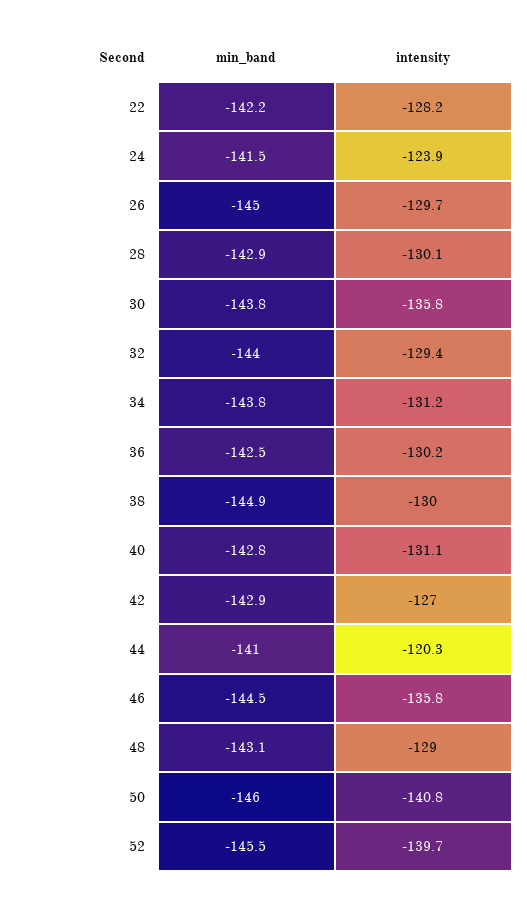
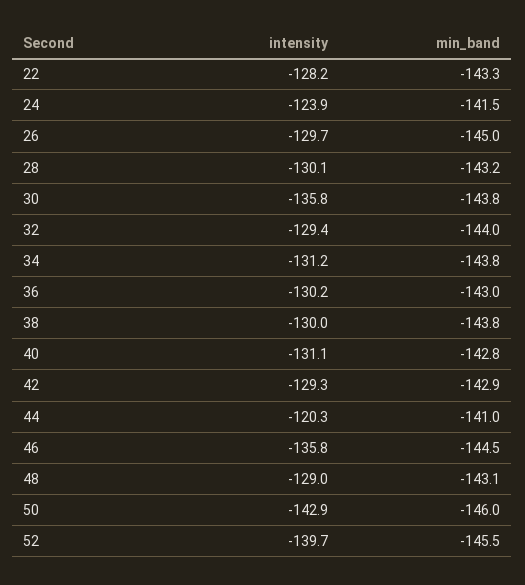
  {
    "min_band": {
-     "22": -142.2,
+     "22": -143.3,
      "24": -141.5,
      "26": -145,
-     "28": -142.9,
+     "28": -143.2,
      "30": -143.8,
      "32": -144,
      "34": -143.8,
-     "36": -142.5,
+     "36": -143,
-     "38": -144.9,
+     "38": -143.8,
      "40": -142.8,
      "42": -142.9,
      "44": -141,
      "46": -144.5,
      "48": -143.1,
      "50": -146,
      "52": -145.5
    },
    "intensity": {
      "22": -128.2,
      "24": -123.9,
      "26": -129.7,
      "28": -130.1,
      "30": -135.8,
      "32": -129.4,
      "34": -131.2,
      "36": -130.2,
      "38": -130,
      "40": -131.1,
-     "42": -127,
+     "42": -129.3,
      "44": -120.3,
      "46": -135.8,
      "48": -129,
-     "50": -140.8,
+     "50": -142.9,
      "52": -139.7
    }
  }

